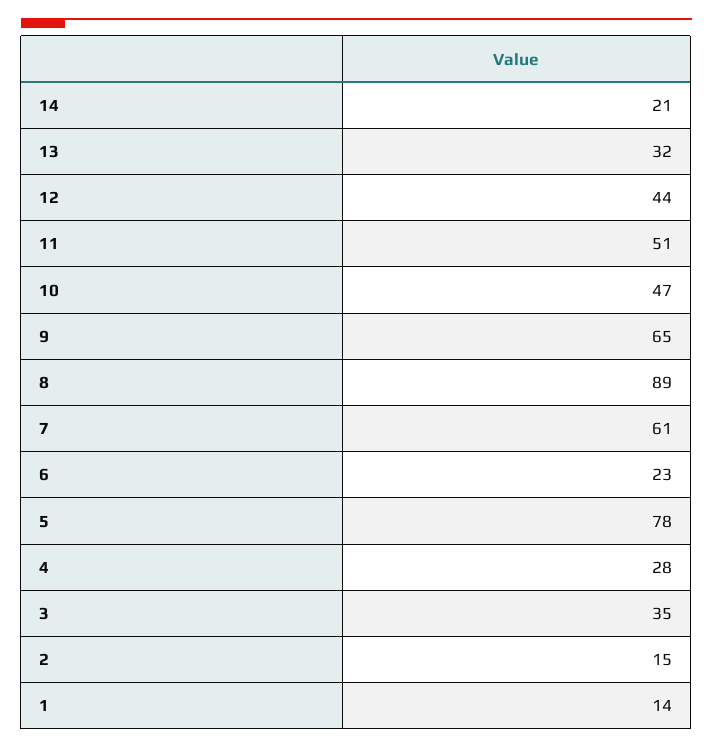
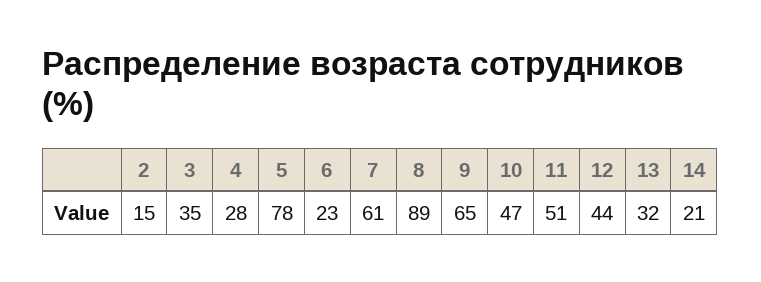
  {
    "14": 21,
    "13": 32,
    "12": 44,
    "11": 51,
    "10": 47,
    "9": 65,
    "8": 89,
    "7": 61,
    "6": 23,
    "5": 78,
    "4": 28,
    "3": 35,
-   "2": 15,
+   "2": 15
-   "1": 14
  }

